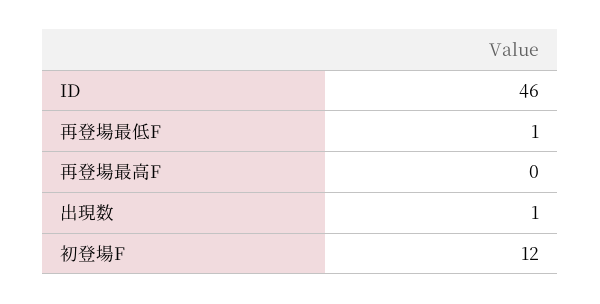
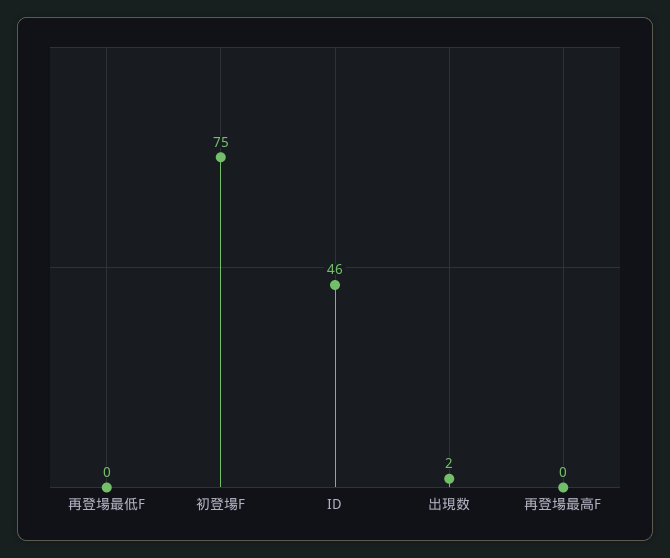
  {
    "ID": 46,
-   "再登場最低F": 1,
+   "再登場最低F": 0,
    "再登場最高F": 0,
-   "出現数": 1,
+   "出現数": 2,
-   "初登場F": 12
+   "初登場F": 75
  }

